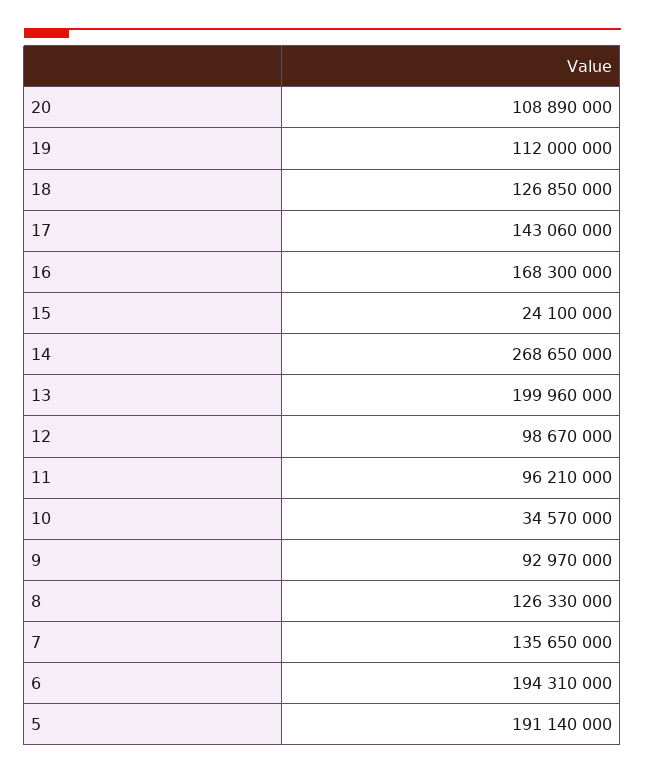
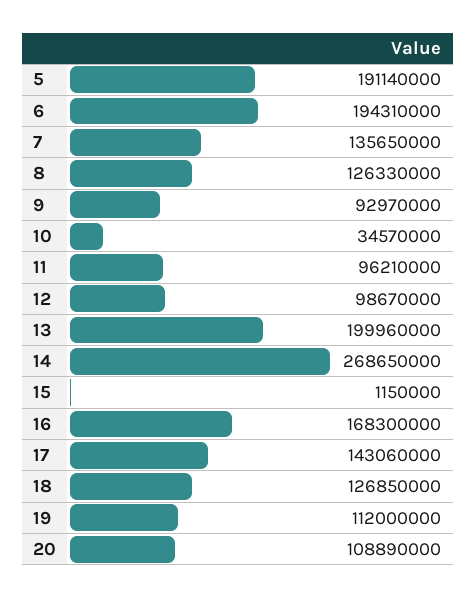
  {
    "20": 108890000,
    "19": 112000000,
    "18": 126850000,
    "17": 143060000,
    "16": 168300000,
-   "15": 24100000,
+   "15": 1150000,
    "14": 268650000,
    "13": 199960000,
    "12": 98670000,
    "11": 96210000,
    "10": 34570000,
    "9": 92970000,
    "8": 126330000,
    "7": 135650000,
    "6": 194310000,
    "5": 191140000
  }

